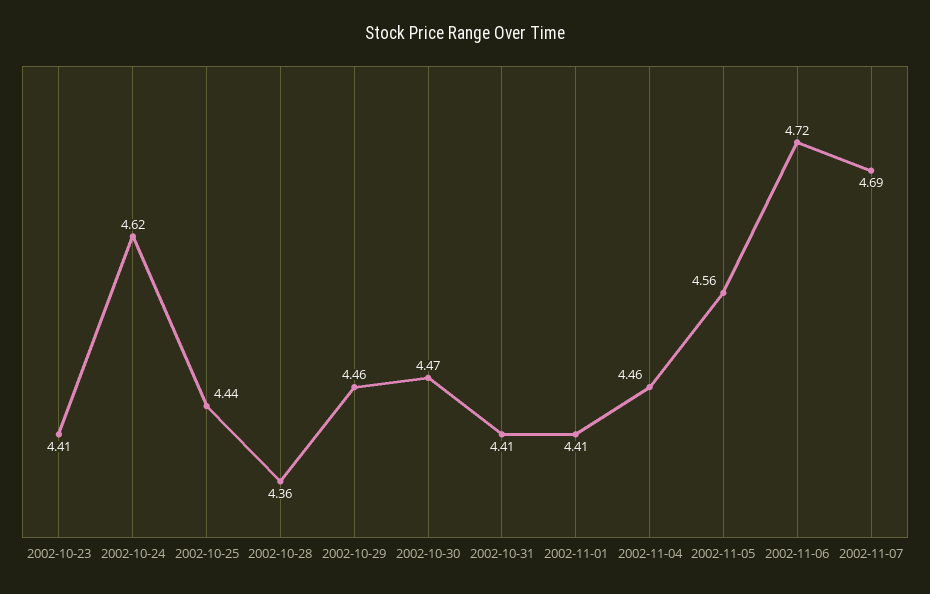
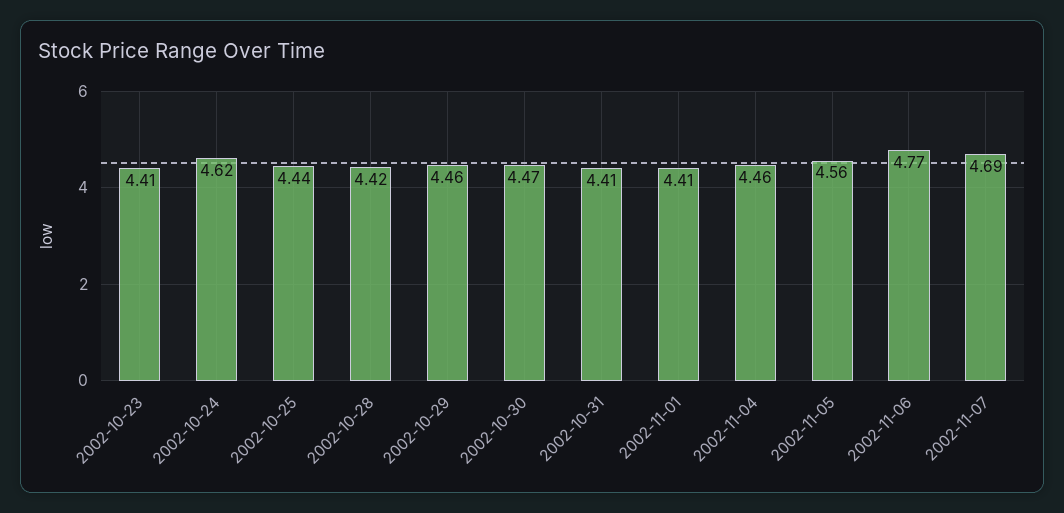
  {
    "2002-10-23": 4.41,
    "2002-10-24": 4.62,
    "2002-10-25": 4.44,
-   "2002-10-28": 4.36,
+   "2002-10-28": 4.42,
    "2002-10-29": 4.46,
    "2002-10-30": 4.47,
    "2002-10-31": 4.41,
    "2002-11-01": 4.41,
    "2002-11-04": 4.46,
    "2002-11-05": 4.56,
-   "2002-11-06": 4.72,
+   "2002-11-06": 4.77,
    "2002-11-07": 4.69
  }

